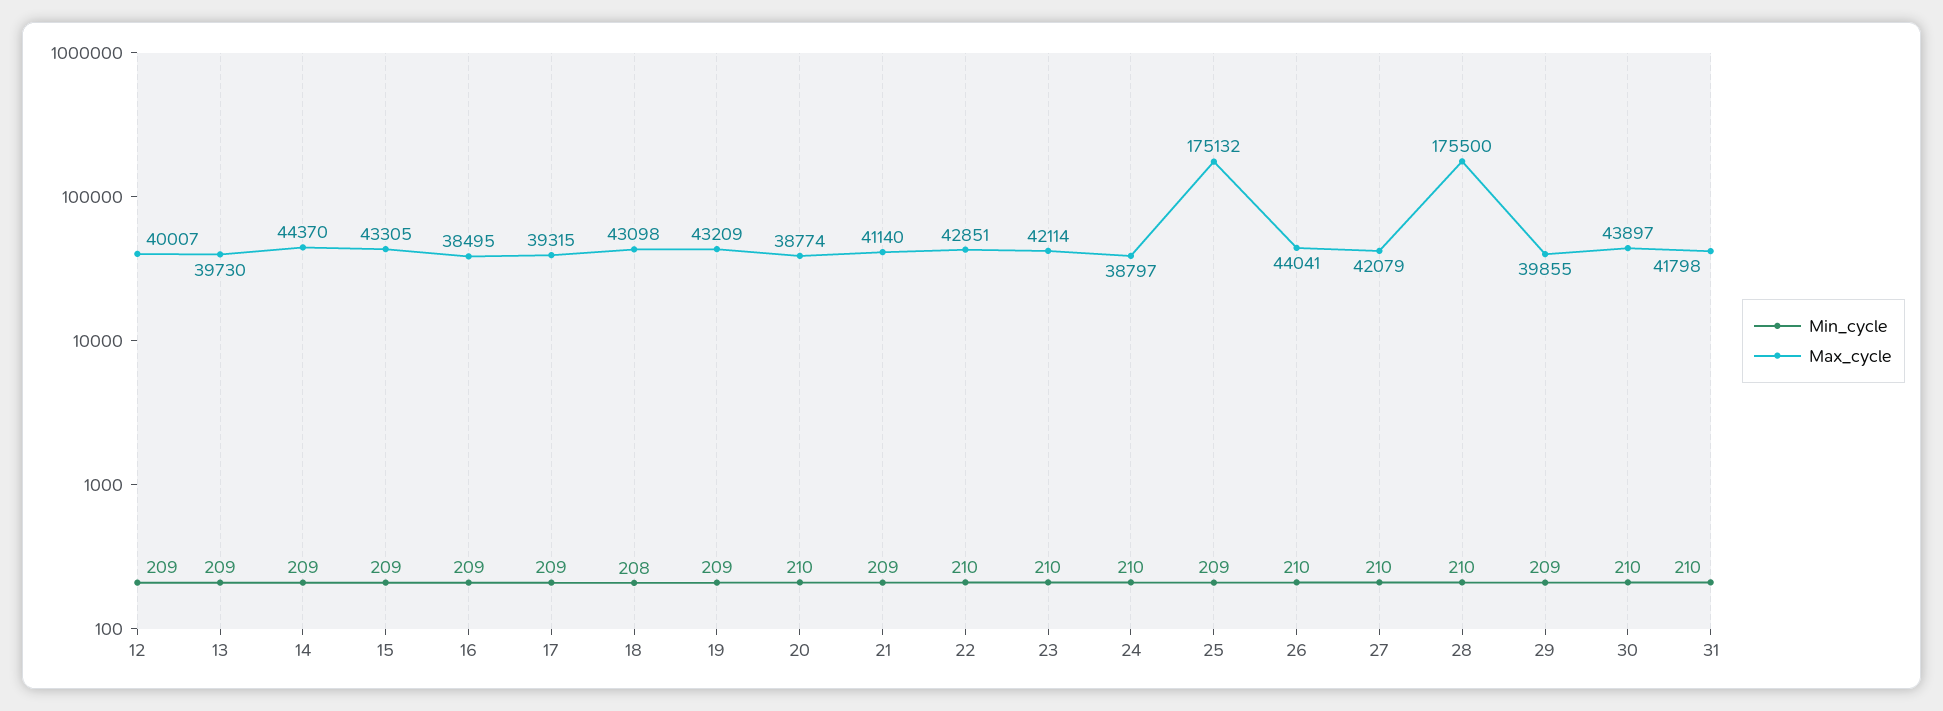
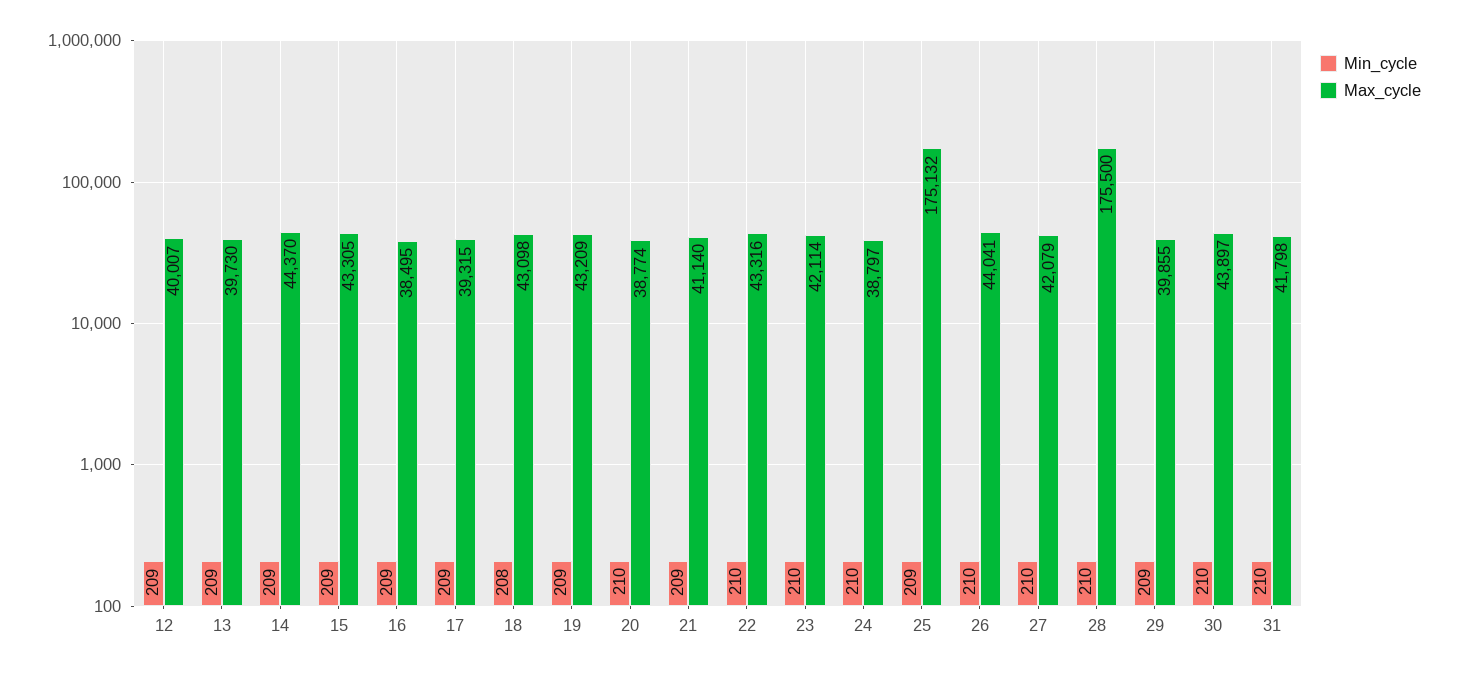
  {
    "Min_cycle": {
      "12": 209,
      "13": 209,
      "14": 209,
      "15": 209,
      "16": 209,
      "17": 209,
      "18": 208,
      "19": 209,
      "20": 210,
      "21": 209,
      "22": 210,
      "23": 210,
      "24": 210,
      "25": 209,
      "26": 210,
      "27": 210,
      "28": 210,
      "29": 209,
      "30": 210,
      "31": 210
    },
    "Max_cycle": {
      "12": 40007,
      "13": 39730,
      "14": 44370,
      "15": 43305,
      "16": 38495,
      "17": 39315,
      "18": 43098,
      "19": 43209,
      "20": 38774,
      "21": 41140,
-     "22": 42851,
+     "22": 43316,
      "23": 42114,
      "24": 38797,
      "25": 175132,
      "26": 44041,
      "27": 42079,
      "28": 175500,
      "29": 39855,
      "30": 43897,
      "31": 41798
    }
  }

